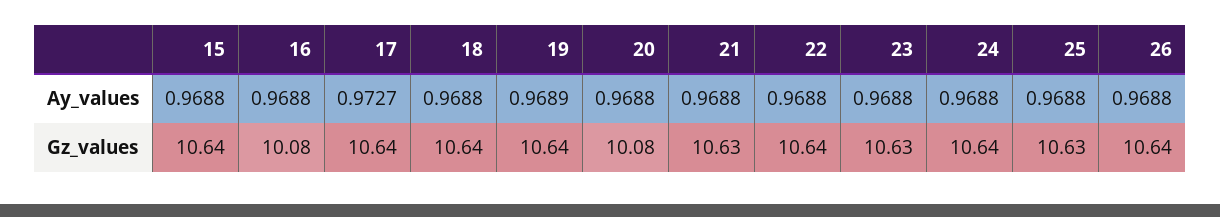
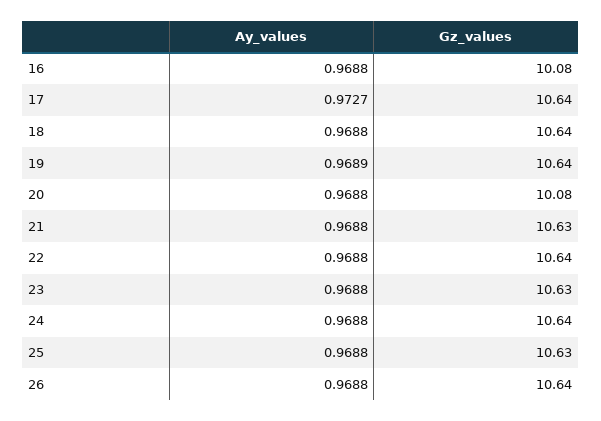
  {
-   "15": {
-     "Ay_values": 0.9688,
-     "Gz_values": 10.64
-   },
    "16": {
      "Ay_values": 0.9688,
      "Gz_values": 10.08
    },
    "17": {
      "Ay_values": 0.9727,
      "Gz_values": 10.64
    },
    "18": {
      "Ay_values": 0.9688,
      "Gz_values": 10.64
    },
    "19": {
      "Ay_values": 0.9689,
      "Gz_values": 10.64
    },
    "20": {
      "Ay_values": 0.9688,
      "Gz_values": 10.08
    },
    "21": {
      "Ay_values": 0.9688,
      "Gz_values": 10.63
    },
    "22": {
      "Ay_values": 0.9688,
      "Gz_values": 10.64
    },
    "23": {
      "Ay_values": 0.9688,
      "Gz_values": 10.63
    },
    "24": {
      "Ay_values": 0.9688,
      "Gz_values": 10.64
    },
    "25": {
      "Ay_values": 0.9688,
      "Gz_values": 10.63
    },
    "26": {
      "Ay_values": 0.9688,
      "Gz_values": 10.64
    }
  }

